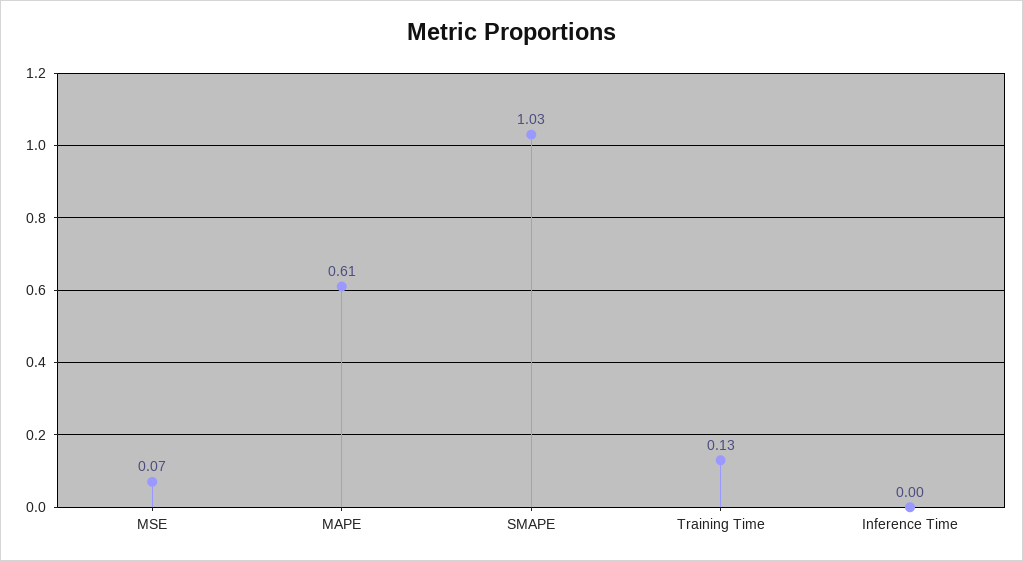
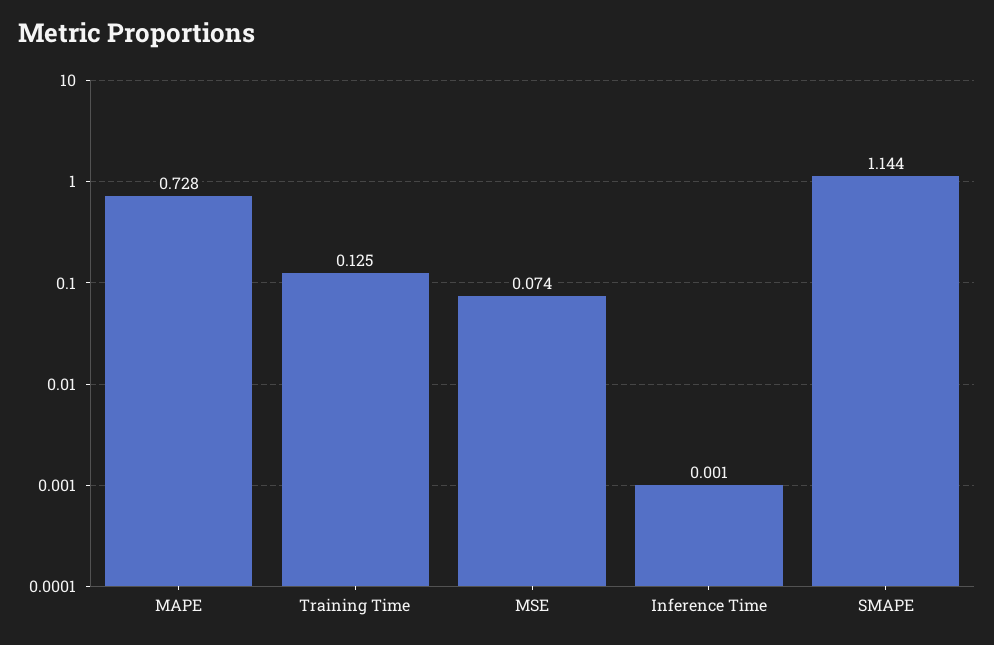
  {
    "MSE": 0.074,
-   "MAPE": 0.61,
+   "MAPE": 0.728,
-   "SMAPE": 1.03,
+   "SMAPE": 1.144,
    "Training Time": 0.125,
    "Inference Time": 0.001
  }

